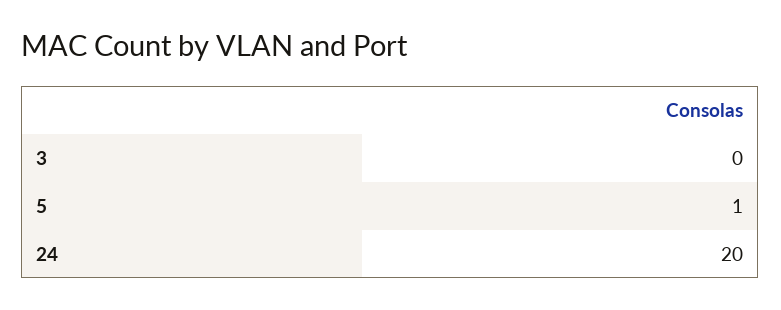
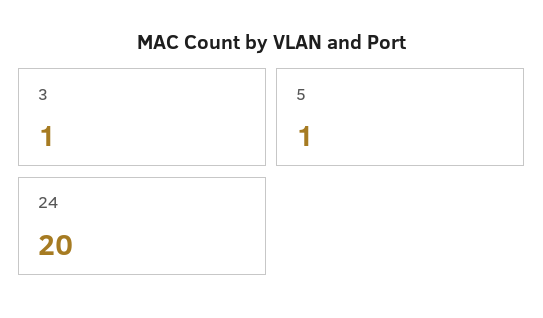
  {
-   "3": 0,
+   "3": 1,
    "5": 1,
    "24": 20
  }

